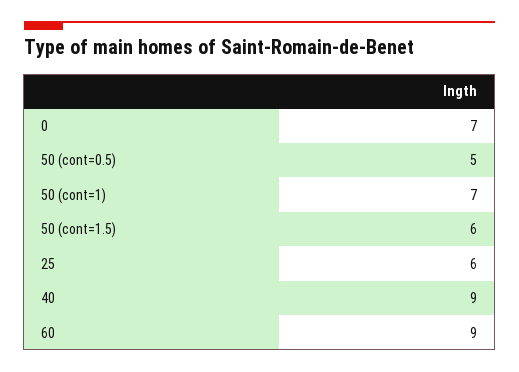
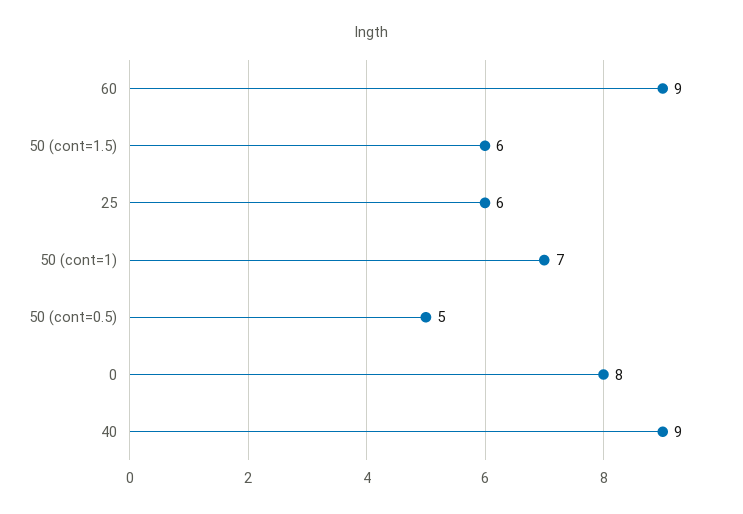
  {
-   "0": 7,
+   "0": 8,
    "50 (cont=0.5)": 5,
    "50 (cont=1)": 7,
    "50 (cont=1.5)": 6,
    "25": 6,
    "40": 9,
    "60": 9
  }

